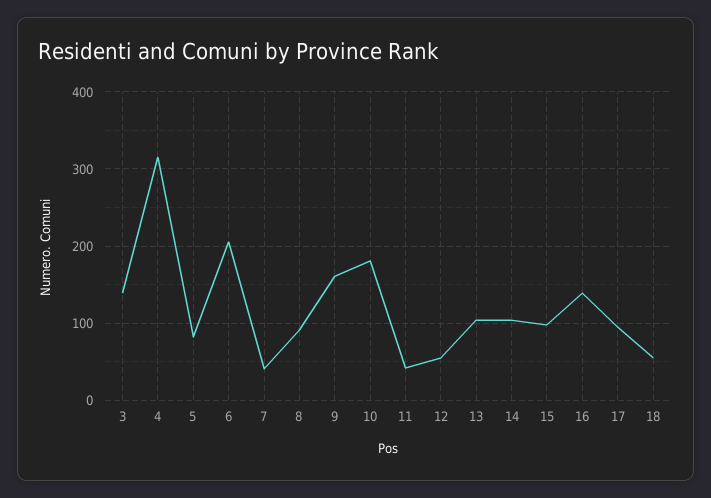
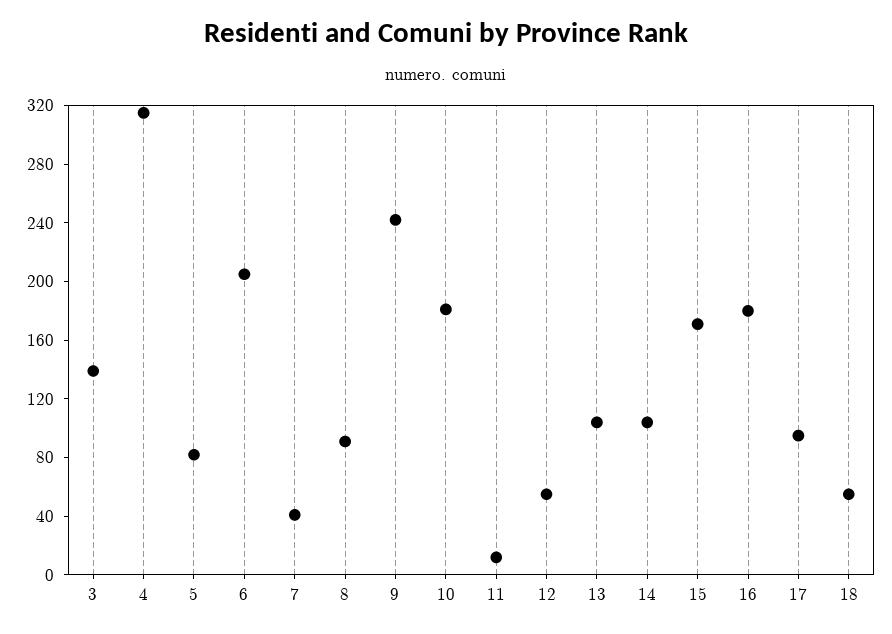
  {
    "3": 140,
    "4": 320,
    "5": 80,
    "6": 210,
    "7": 40,
    "8": 90,
-   "9": 160,
+   "9": 240,
    "10": 180,
-   "11": 40,
+   "11": 10,
    "12": 60,
    "13": 100,
    "14": 100,
-   "15": 100,
+   "15": 170,
-   "16": 140,
+   "16": 180,
    "17": 100,
    "18": 60
  }

